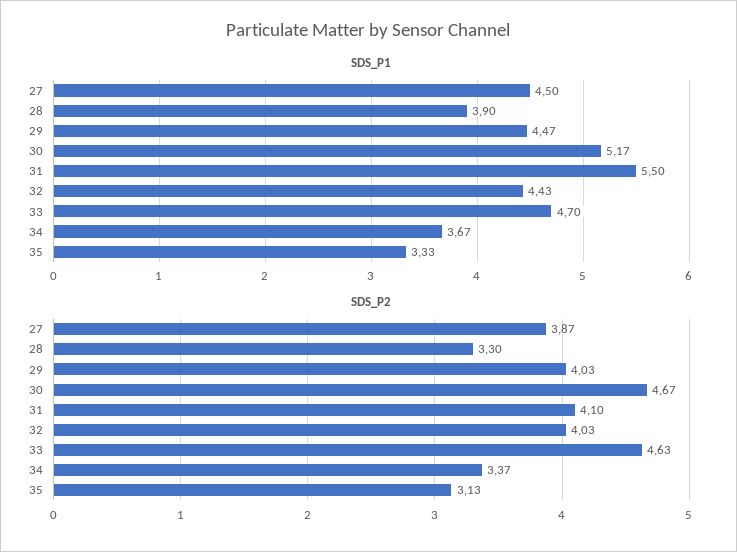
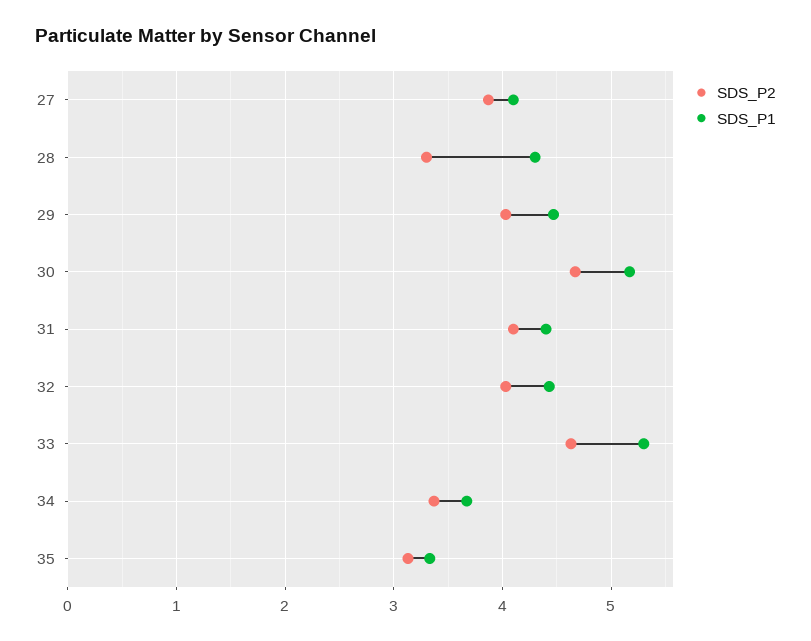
  {
    "SDS_P1": {
-     "27": 4.5,
+     "27": 4.1,
-     "28": 3.9,
+     "28": 4.3,
      "29": 4.47,
      "30": 5.17,
-     "31": 5.5,
+     "31": 4.4,
      "32": 4.43,
-     "33": 4.7,
+     "33": 5.3,
      "34": 3.67,
      "35": 3.33
    },
    "SDS_P2": {
      "27": 3.87,
      "28": 3.3,
      "29": 4.03,
      "30": 4.67,
      "31": 4.1,
      "32": 4.03,
      "33": 4.63,
      "34": 3.37,
      "35": 3.13
    }
  }

